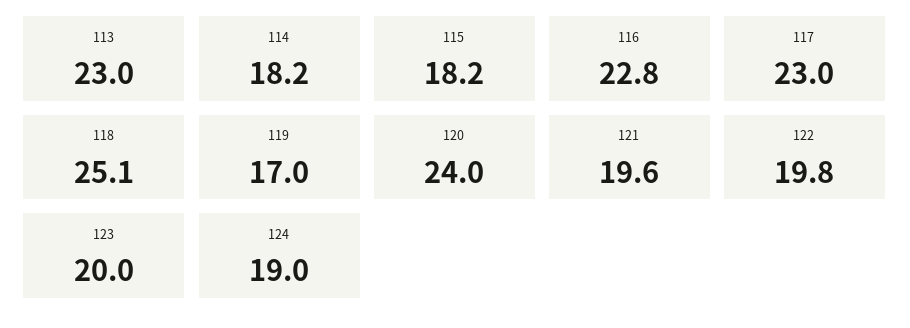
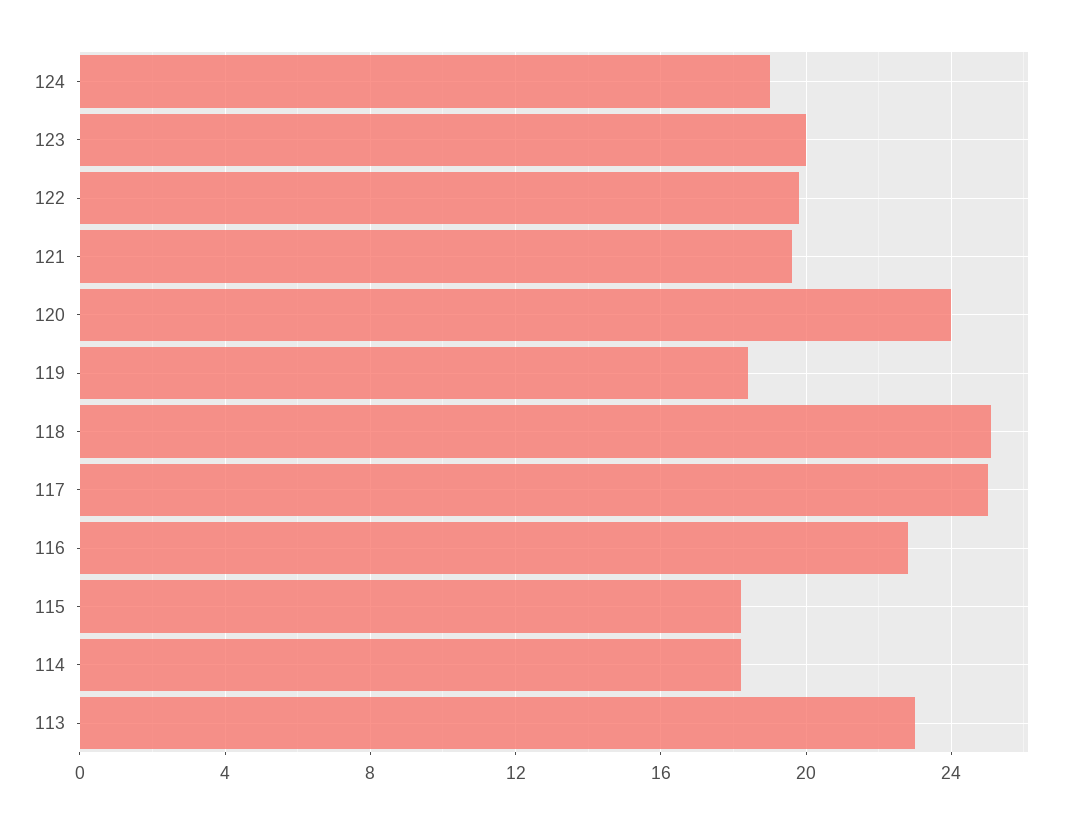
  {
    "113": 23,
    "114": 18.2,
    "115": 18.2,
    "116": 22.8,
-   "117": 23,
+   "117": 25,
    "118": 25.1,
-   "119": 17,
+   "119": 18.5,
    "120": 24,
    "121": 19.6,
    "122": 19.8,
    "123": 20,
    "124": 19
  }

